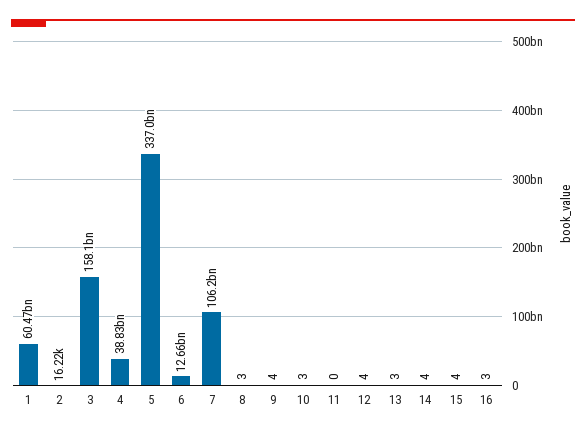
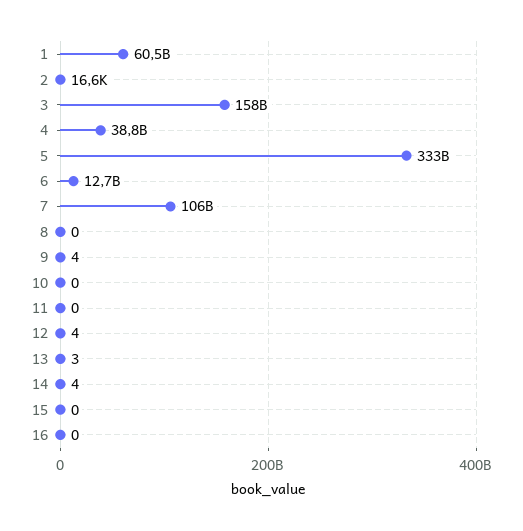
  {
    "1": 60470000000,
-   "2": 16220,
+   "2": 16600,
    "3": 158100000000,
    "4": 38830000000,
-   "5": 337000000000,
+   "5": 333000000000,
    "6": 12660000000,
    "7": 106200000000,
-   "8": 3,
+   "8": 0,
    "9": 4,
-   "10": 3,
+   "10": 0,
    "11": 0,
    "12": 4,
    "13": 3,
    "14": 4,
-   "15": 4,
+   "15": 0,
-   "16": 3
+   "16": 0
  }

